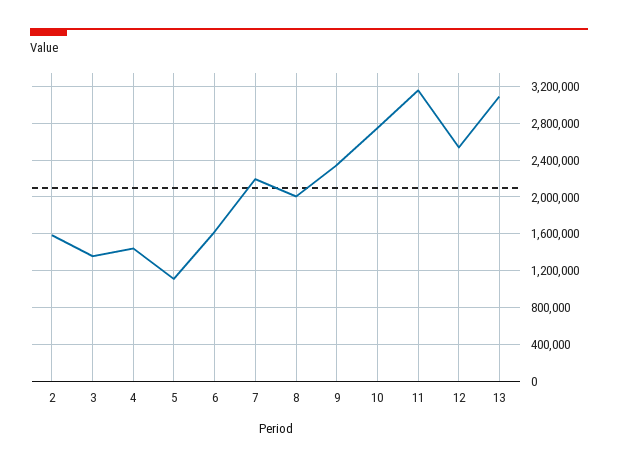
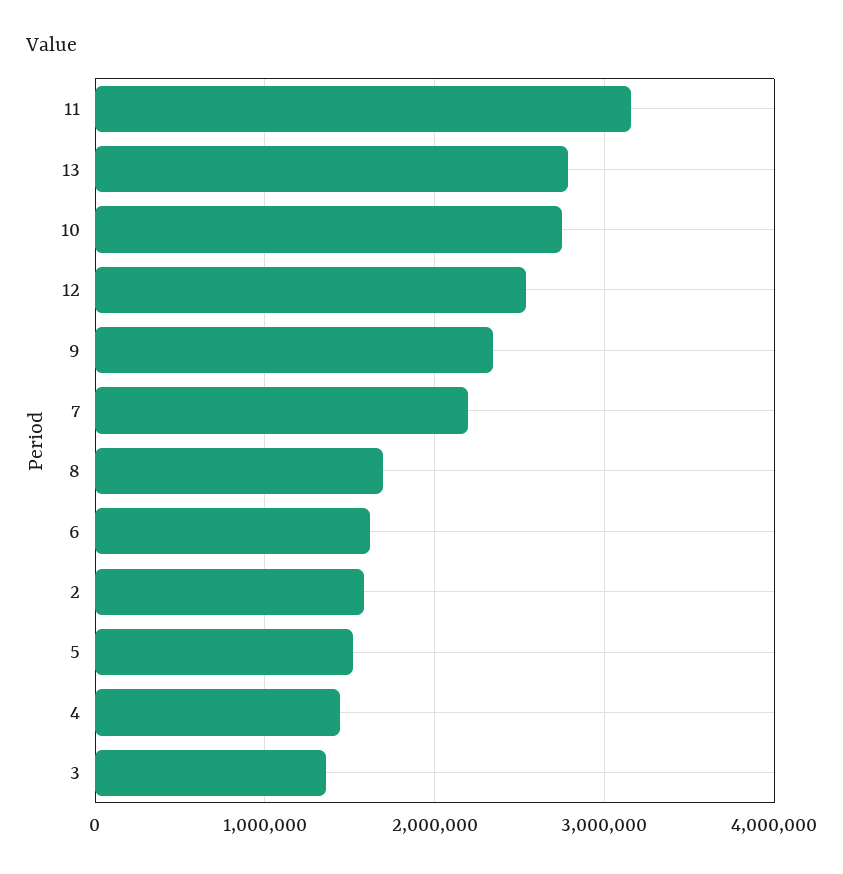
  {
    "2": 1600000,
    "3": 1400000,
    "4": 1400000,
-   "5": 1100000,
+   "5": 1500000,
    "6": 1600000,
    "7": 2200000,
-   "8": 2000000,
+   "8": 1700000,
    "9": 2300000,
    "10": 2700000,
    "11": 3200000,
    "12": 2500000,
-   "13": 3100000
+   "13": 2800000
  }

